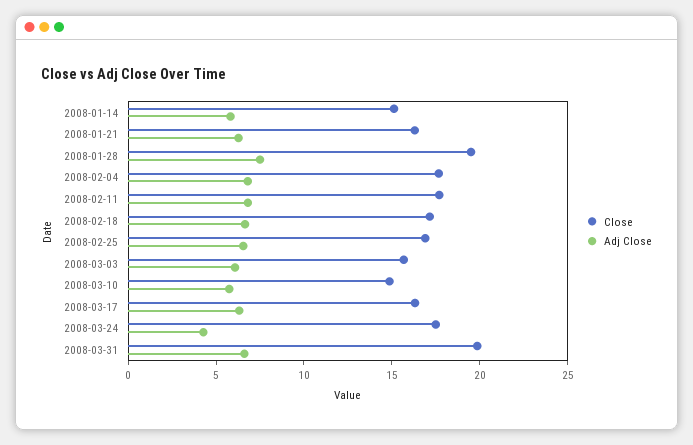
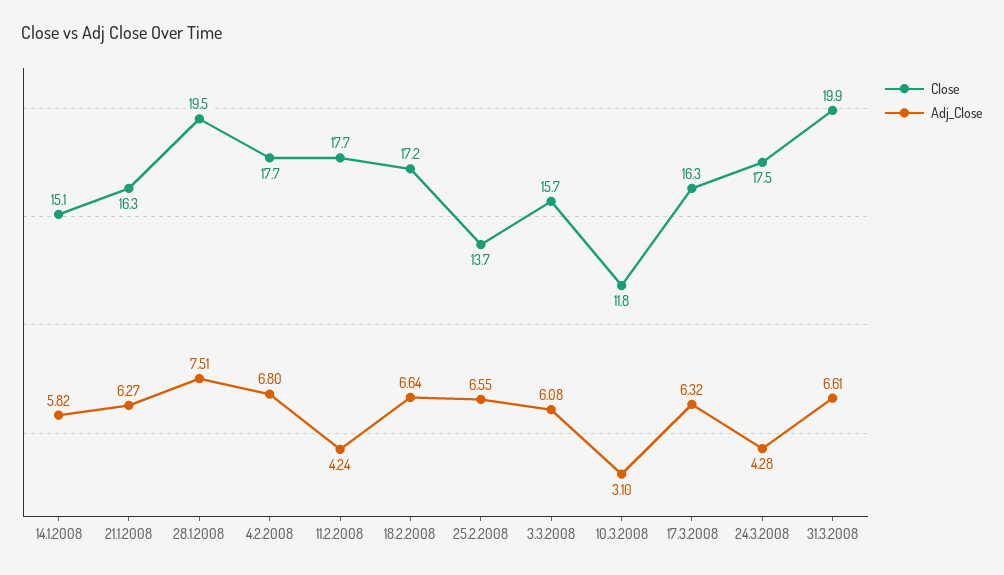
  {
    "Close": {
      "2008-01-14": 15.1,
      "2008-01-21": 16.3,
      "2008-01-28": 19.5,
      "2008-02-04": 17.7,
      "2008-02-11": 17.7,
      "2008-02-18": 17.2,
-     "2008-02-25": 17,
+     "2008-02-25": 13.7,
      "2008-03-03": 15.7,
-     "2008-03-10": 15,
+     "2008-03-10": 11.8,
      "2008-03-17": 16.3,
      "2008-03-24": 17.5,
      "2008-03-31": 19.9
    },
    "Adj Close": {
      "2008-01-14": 5.82,
      "2008-01-21": 6.27,
      "2008-01-28": 7.51,
      "2008-02-04": 6.8,
-     "2008-02-11": 7,
+     "2008-02-11": 4.24,
      "2008-02-18": 6.64,
      "2008-02-25": 6.55,
      "2008-03-03": 6.08,
-     "2008-03-10": 6,
+     "2008-03-10": 3.1,
      "2008-03-17": 6.32,
      "2008-03-24": 4.28,
      "2008-03-31": 6.61
    }
  }

